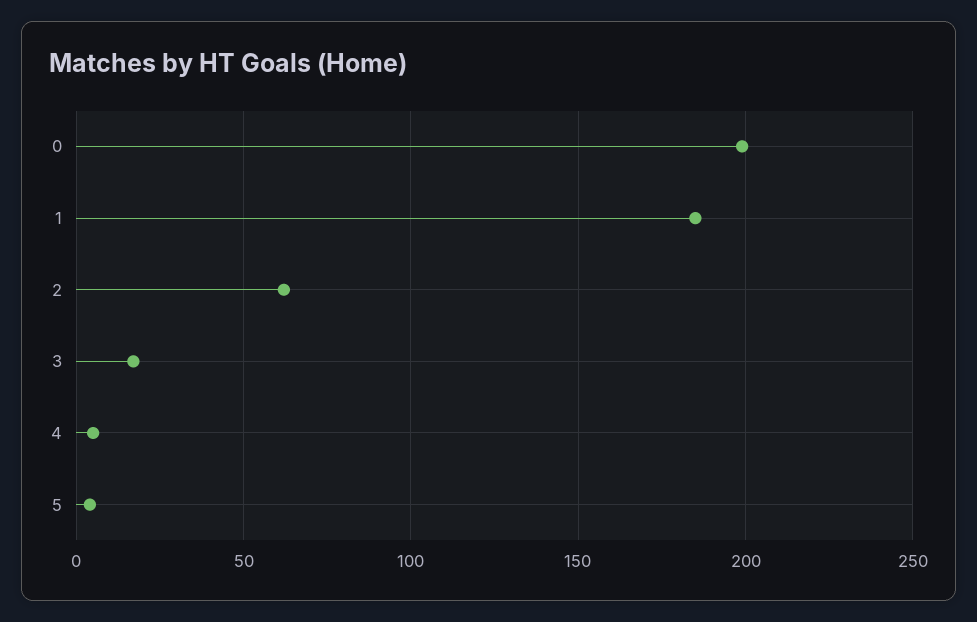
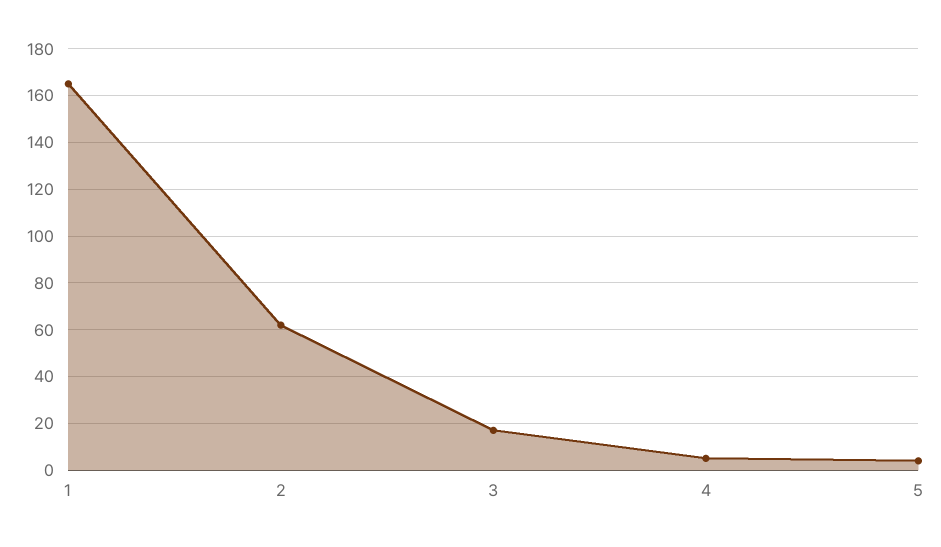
  {
-   "0": 200,
-   "1": 185,
+   "1": 165,
    "2": 60,
    "3": 15,
    "4": 5,
    "5": 5
  }

